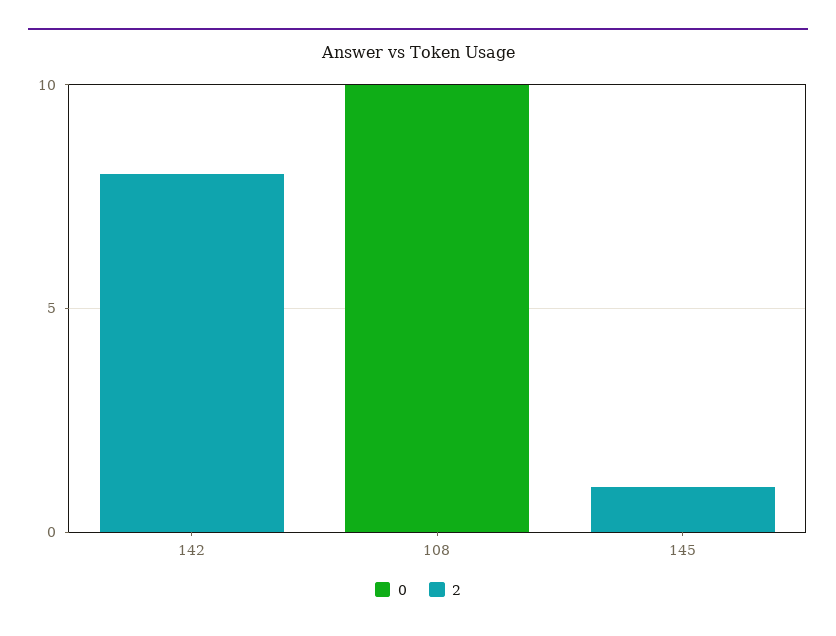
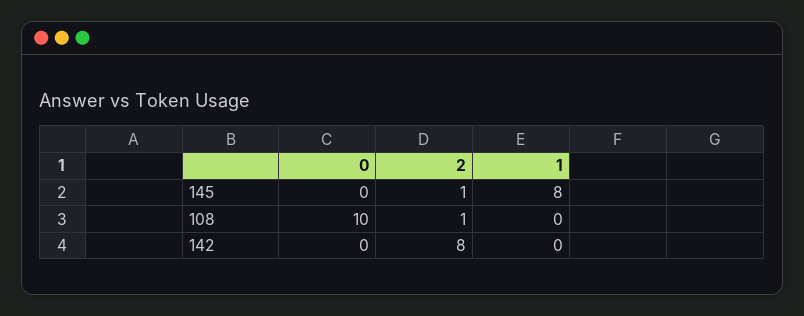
  {
    "0": {
      "142": 0,
      "108": 10,
      "145": 0
    },
    "2": {
      "142": 8,
-     "108": 0,
+     "108": 1,
      "145": 1
-   }
+   },
+   "1": {
+     "145": 8,
+     "108": 0,
+     "142": 0
+   }
  }

